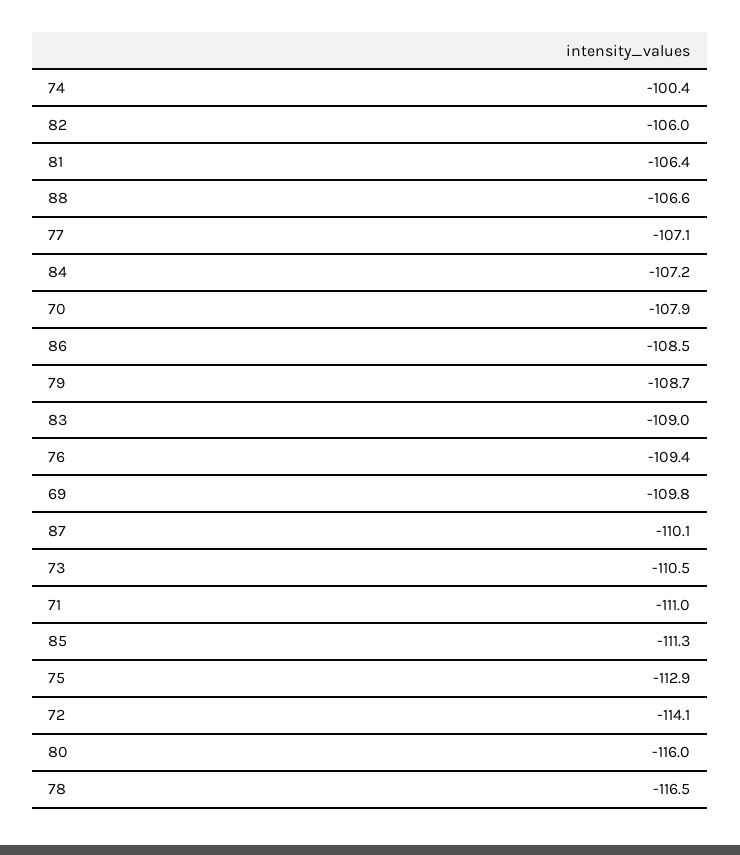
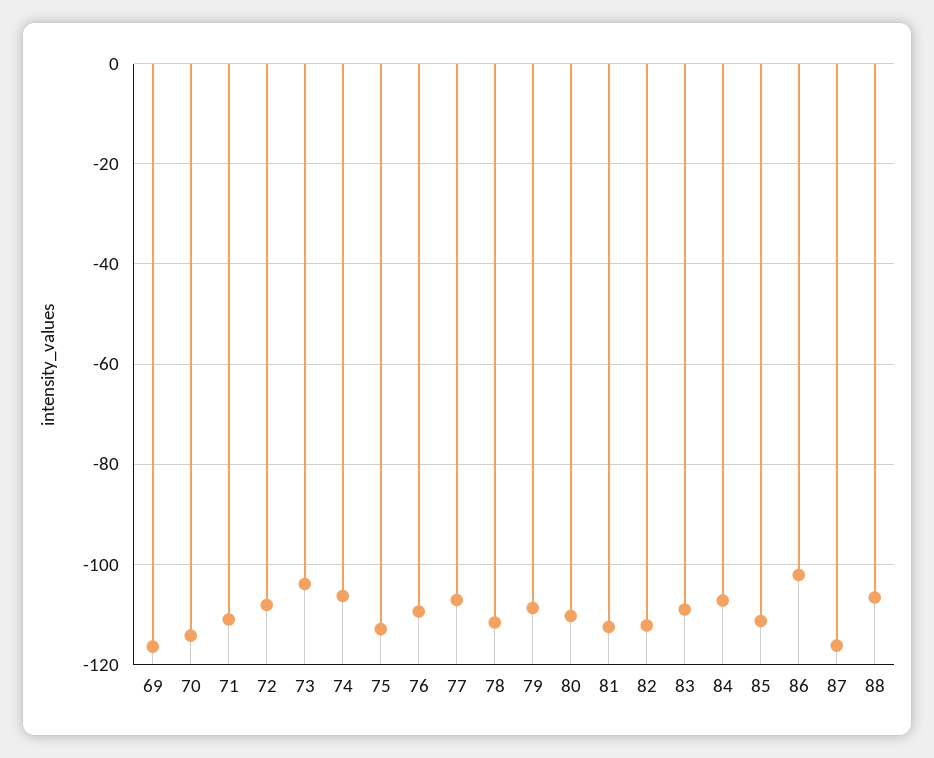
  {
-   "74": -100.4,
+   "74": -106,
-   "82": -106,
+   "82": -112,
-   "81": -106.4,
+   "81": -112,
    "88": -106.6,
    "77": -107.1,
    "84": -107.2,
-   "70": -107.9,
+   "70": -114,
-   "86": -108.5,
+   "86": -102,
    "79": -108.7,
    "83": -109,
    "76": -109.4,
-   "69": -109.8,
+   "69": -116,
-   "87": -110.1,
+   "87": -116,
-   "73": -110.5,
+   "73": -104,
    "71": -111,
    "85": -111.3,
    "75": -112.9,
-   "72": -114.1,
+   "72": -108,
-   "80": -116,
+   "80": -110,
-   "78": -116.5
+   "78": -112
  }

